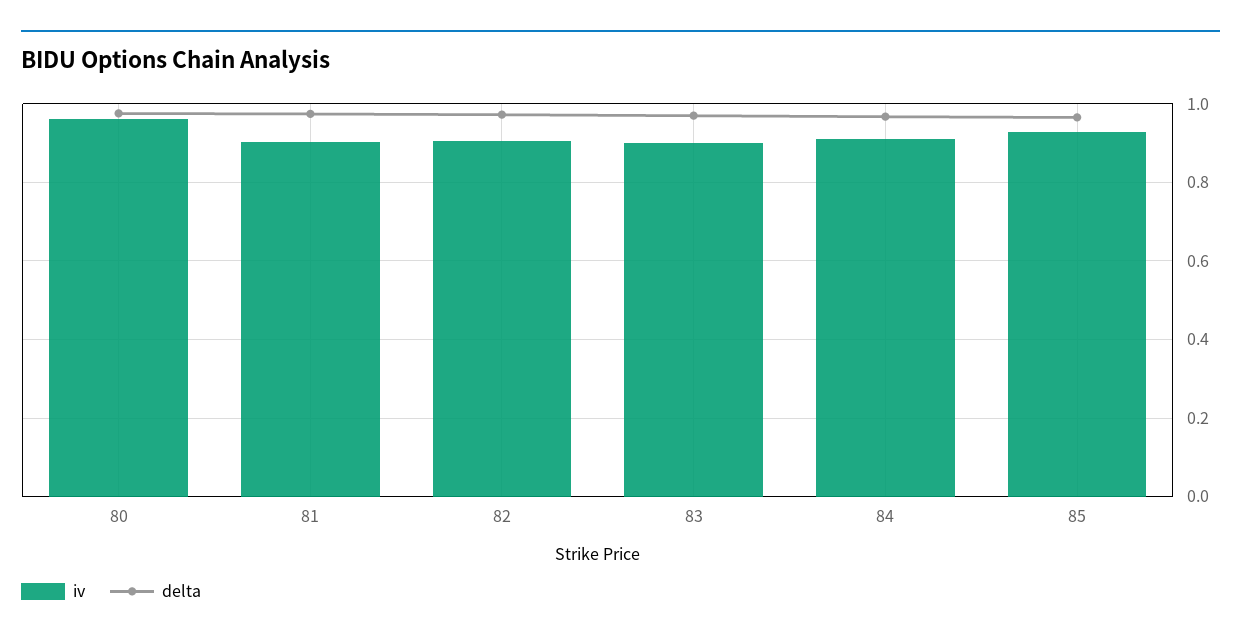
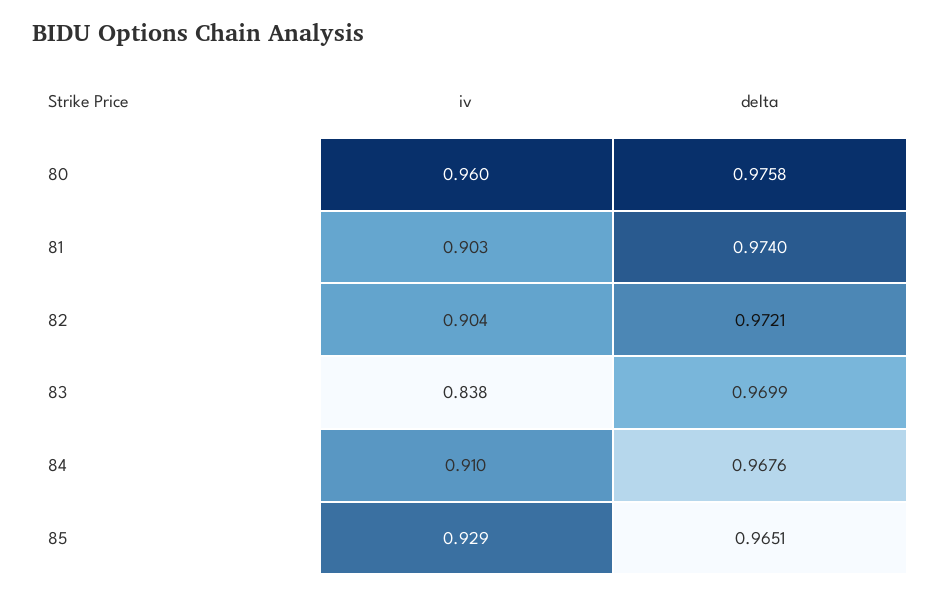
  {
    "iv": {
      "80": 0.96,
      "81": 0.903,
      "82": 0.904,
-     "83": 0.9,
+     "83": 0.838,
      "84": 0.91,
      "85": 0.929
    },
    "delta": {
      "80": 0.9758,
      "81": 0.974,
      "82": 0.9721,
      "83": 0.9699,
      "84": 0.9676,
      "85": 0.9651
    }
  }

